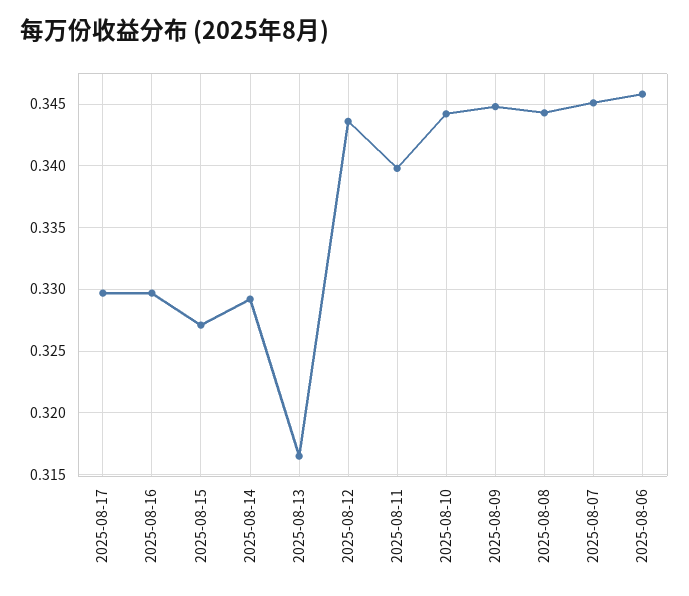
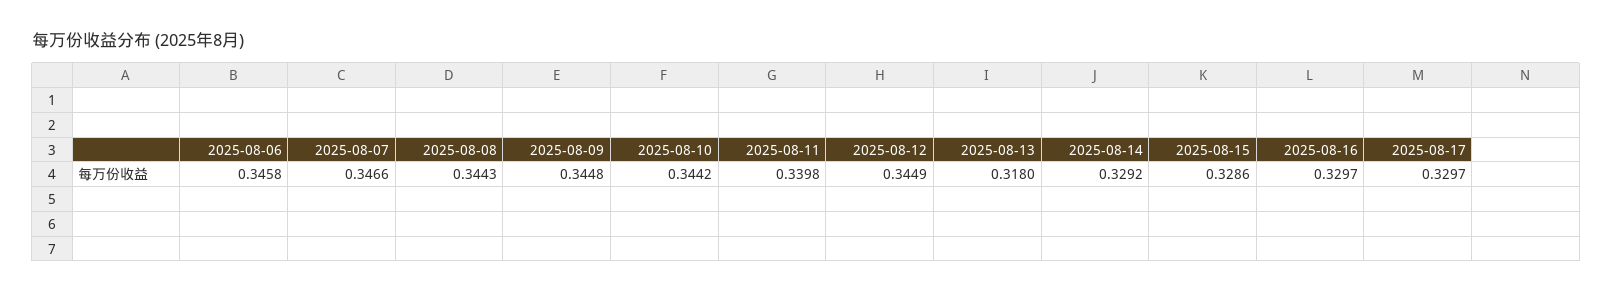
  {
    "2025-08-17": 0.3297,
    "2025-08-16": 0.3297,
-   "2025-08-15": 0.327,
+   "2025-08-15": 0.3286,
    "2025-08-14": 0.3292,
-   "2025-08-13": 0.3165,
+   "2025-08-13": 0.318,
-   "2025-08-12": 0.3435,
+   "2025-08-12": 0.3449,
    "2025-08-11": 0.3398,
    "2025-08-10": 0.3442,
    "2025-08-09": 0.3448,
    "2025-08-08": 0.3443,
-   "2025-08-07": 0.345,
+   "2025-08-07": 0.3466,
    "2025-08-06": 0.3458
  }

